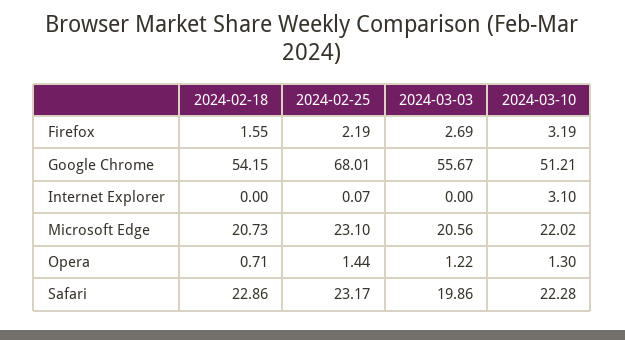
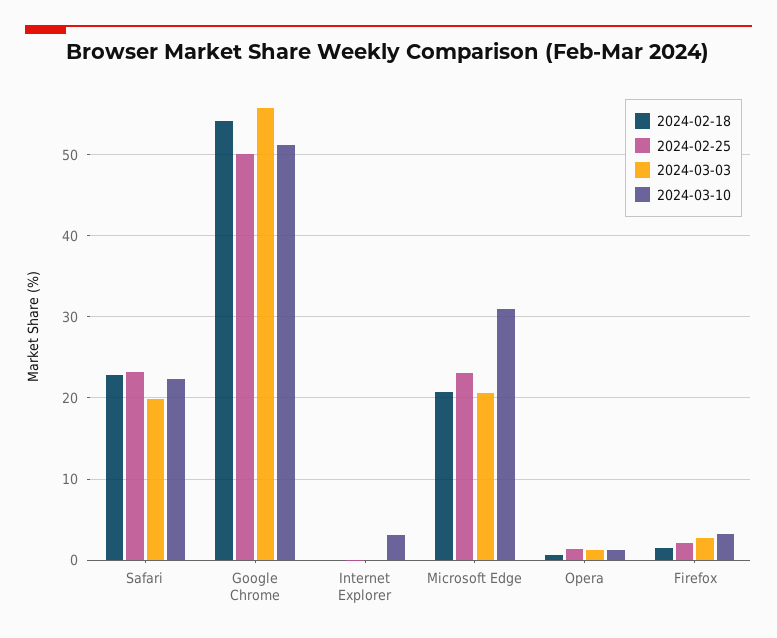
  {
    "2024-02-18": {
      "Firefox": 1.55,
      "Google Chrome": 54.15,
      "Internet Explorer": 0,
      "Microsoft Edge": 20.73,
      "Opera": 0.71,
      "Safari": 22.86
    },
    "2024-02-25": {
      "Firefox": 2.19,
-     "Google Chrome": 68.01,
+     "Google Chrome": 50,
      "Internet Explorer": 0.07,
      "Microsoft Edge": 23.1,
      "Opera": 1.44,
      "Safari": 23.17
    },
    "2024-03-03": {
      "Firefox": 2.69,
      "Google Chrome": 55.67,
      "Internet Explorer": 0,
      "Microsoft Edge": 20.56,
      "Opera": 1.22,
      "Safari": 19.86
    },
    "2024-03-10": {
      "Firefox": 3.19,
      "Google Chrome": 51.21,
      "Internet Explorer": 3.1,
-     "Microsoft Edge": 22.02,
+     "Microsoft Edge": 31,
      "Opera": 1.3,
      "Safari": 22.28
    }
  }

